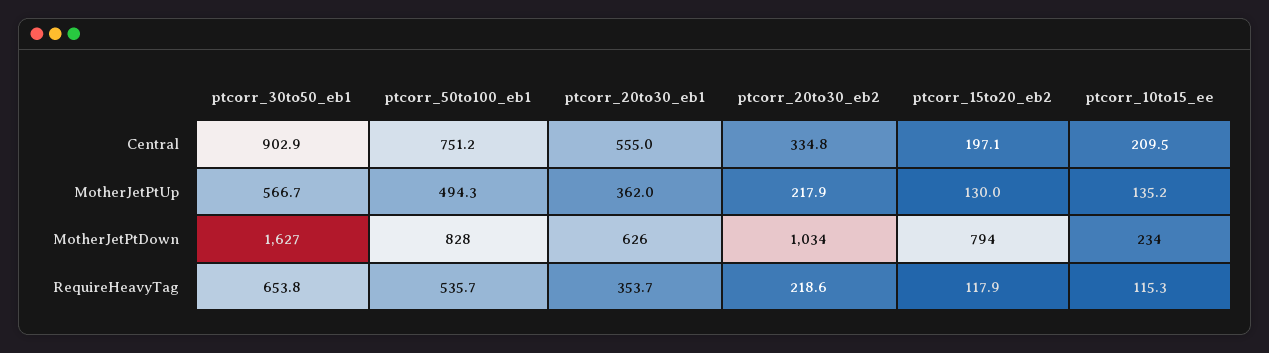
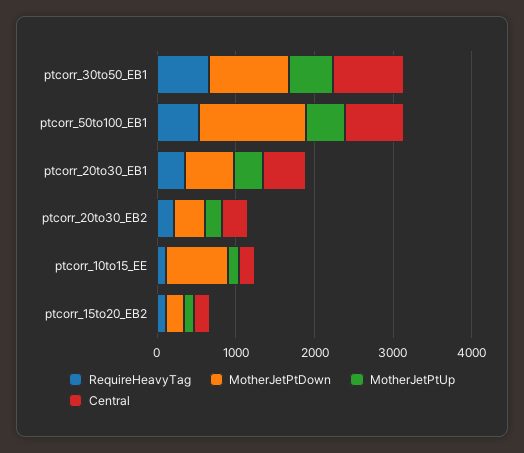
  {
    "Central": {
      "ptcorr_30to50_eb1": 902.9,
      "ptcorr_50to100_eb1": 751.2,
      "ptcorr_20to30_eb1": 555,
      "ptcorr_20to30_eb2": 334.8,
      "ptcorr_15to20_eb2": 197.1,
      "ptcorr_10to15_ee": 209.5
    },
    "MotherJetPtUp": {
      "ptcorr_30to50_eb1": 566.7,
      "ptcorr_50to100_eb1": 494.3,
      "ptcorr_20to30_eb1": 362,
      "ptcorr_20to30_eb2": 217.9,
      "ptcorr_15to20_eb2": 130,
      "ptcorr_10to15_ee": 135.2
    },
    "MotherJetPtDown": {
-     "ptcorr_30to50_eb1": 1627,
+     "ptcorr_30to50_eb1": 1000,
-     "ptcorr_50to100_eb1": 828,
+     "ptcorr_50to100_eb1": 1400,
      "ptcorr_20to30_eb1": 626,
-     "ptcorr_20to30_eb2": 1034,
+     "ptcorr_20to30_eb2": 400,
-     "ptcorr_15to20_eb2": 794,
+     "ptcorr_15to20_eb2": 200,
-     "ptcorr_10to15_ee": 234
+     "ptcorr_10to15_ee": 800
    },
    "RequireHeavyTag": {
      "ptcorr_30to50_eb1": 653.8,
      "ptcorr_50to100_eb1": 535.7,
      "ptcorr_20to30_eb1": 353.7,
      "ptcorr_20to30_eb2": 218.6,
      "ptcorr_15to20_eb2": 117.9,
      "ptcorr_10to15_ee": 115.3
    }
  }

